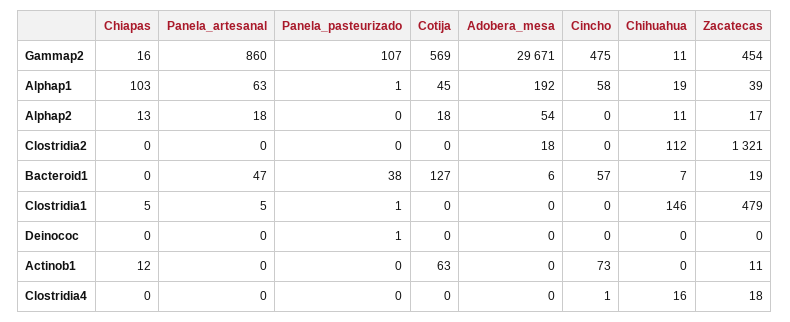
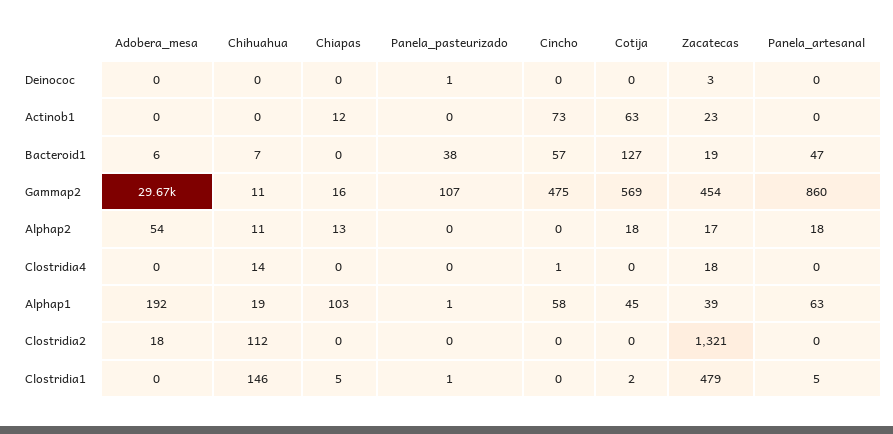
  {
    "Chiapas": {
      "Gammap2": 16,
      "Alphap1": 103,
      "Alphap2": 13,
      "Clostridia2": 0,
      "Bacteroid1": 0,
      "Clostridia1": 5,
      "Deinococ": 0,
      "Actinob1": 12,
      "Clostridia4": 0
    },
    "Panela_artesanal": {
      "Gammap2": 860,
      "Alphap1": 63,
      "Alphap2": 18,
      "Clostridia2": 0,
      "Bacteroid1": 47,
      "Clostridia1": 5,
      "Deinococ": 0,
      "Actinob1": 0,
      "Clostridia4": 0
    },
    "Panela_pasteurizado": {
      "Gammap2": 107,
      "Alphap1": 1,
      "Alphap2": 0,
      "Clostridia2": 0,
      "Bacteroid1": 38,
      "Clostridia1": 1,
      "Deinococ": 1,
      "Actinob1": 0,
      "Clostridia4": 0
    },
    "Cotija": {
      "Gammap2": 569,
      "Alphap1": 45,
      "Alphap2": 18,
      "Clostridia2": 0,
      "Bacteroid1": 127,
-     "Clostridia1": 0,
+     "Clostridia1": 2,
      "Deinococ": 0,
      "Actinob1": 63,
      "Clostridia4": 0
    },
    "Adobera_mesa": {
      "Gammap2": 29671,
      "Alphap1": 192,
      "Alphap2": 54,
      "Clostridia2": 18,
      "Bacteroid1": 6,
      "Clostridia1": 0,
      "Deinococ": 0,
      "Actinob1": 0,
      "Clostridia4": 0
    },
    "Cincho": {
      "Gammap2": 475,
      "Alphap1": 58,
      "Alphap2": 0,
      "Clostridia2": 0,
      "Bacteroid1": 57,
      "Clostridia1": 0,
      "Deinococ": 0,
      "Actinob1": 73,
      "Clostridia4": 1
    },
    "Chihuahua": {
      "Gammap2": 11,
      "Alphap1": 19,
      "Alphap2": 11,
      "Clostridia2": 112,
      "Bacteroid1": 7,
      "Clostridia1": 146,
      "Deinococ": 0,
      "Actinob1": 0,
-     "Clostridia4": 16
+     "Clostridia4": 14
    },
    "Zacatecas": {
      "Gammap2": 454,
      "Alphap1": 39,
      "Alphap2": 17,
      "Clostridia2": 1321,
      "Bacteroid1": 19,
      "Clostridia1": 479,
-     "Deinococ": 0,
+     "Deinococ": 3,
-     "Actinob1": 11,
+     "Actinob1": 23,
      "Clostridia4": 18
    }
  }

